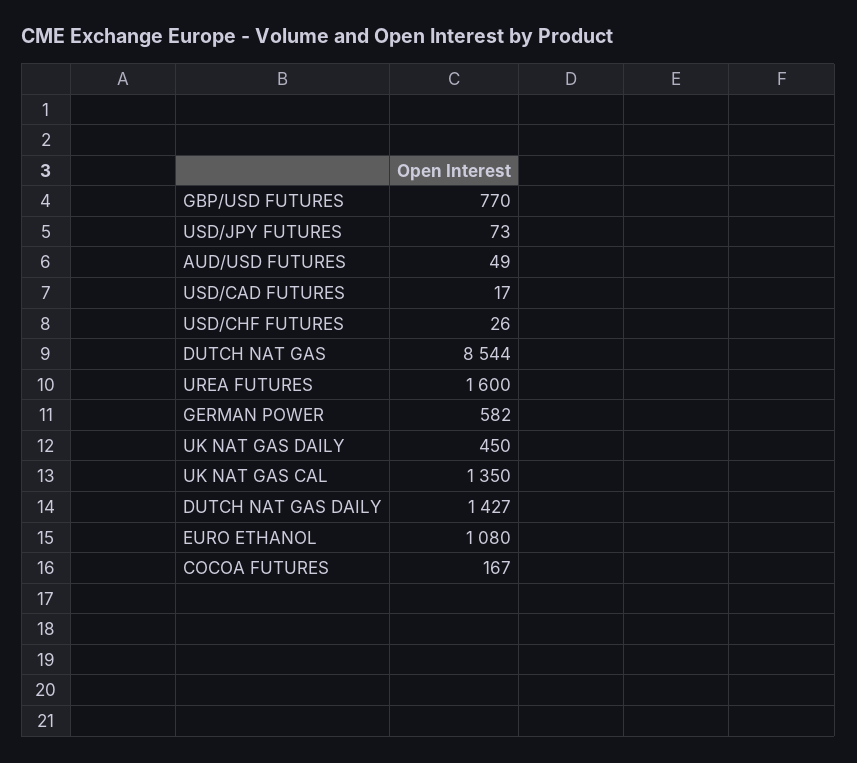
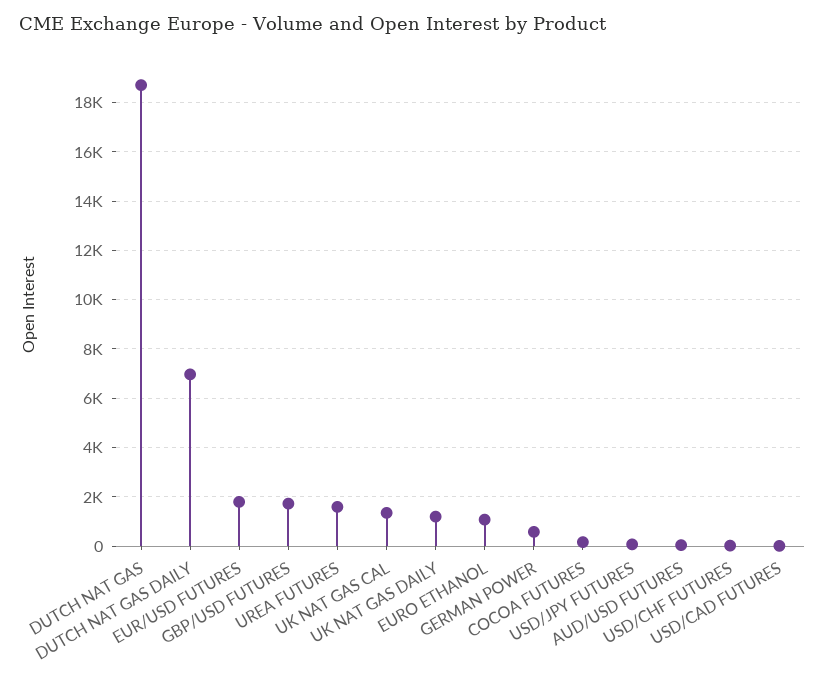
  {
-   "GBP/USD FUTURES": 770,
+   "GBP/USD FUTURES": 1750,
    "USD/JPY FUTURES": 73,
    "AUD/USD FUTURES": 49,
    "USD/CAD FUTURES": 17,
    "USD/CHF FUTURES": 26,
-   "DUTCH NAT GAS": 8544,
+   "DUTCH NAT GAS": 18750,
    "UREA FUTURES": 1600,
    "GERMAN POWER": 582,
-   "UK NAT GAS DAILY": 450,
+   "UK NAT GAS DAILY": 1250,
    "UK NAT GAS CAL": 1350,
-   "DUTCH NAT GAS DAILY": 1427,
+   "DUTCH NAT GAS DAILY": 7000,
    "EURO ETHANOL": 1080,
-   "COCOA FUTURES": 167
+   "COCOA FUTURES": 167,
+   "EUR/USD FUTURES": 1750
  }

